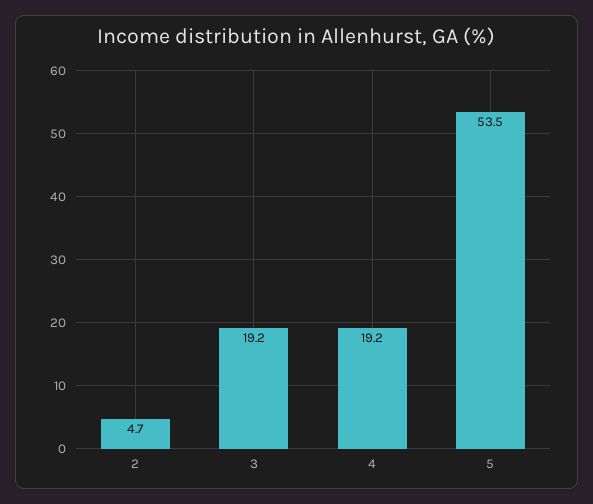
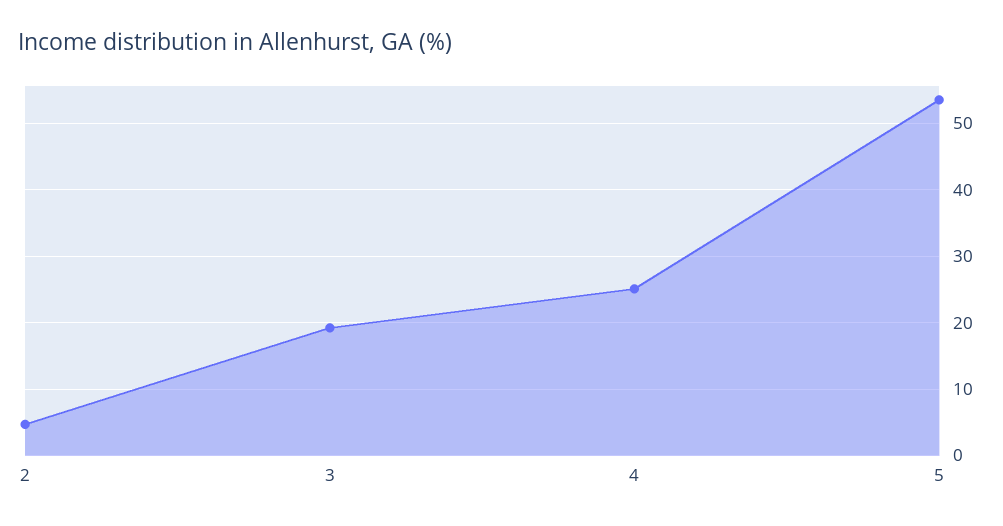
  {
    "2": 4.7,
    "3": 19.2,
-   "4": 19.2,
+   "4": 25,
    "5": 53.5
  }

